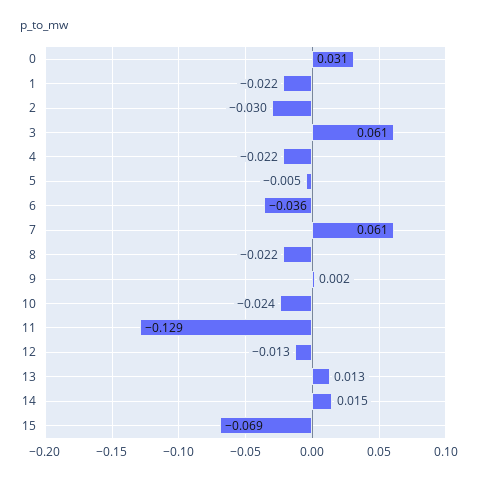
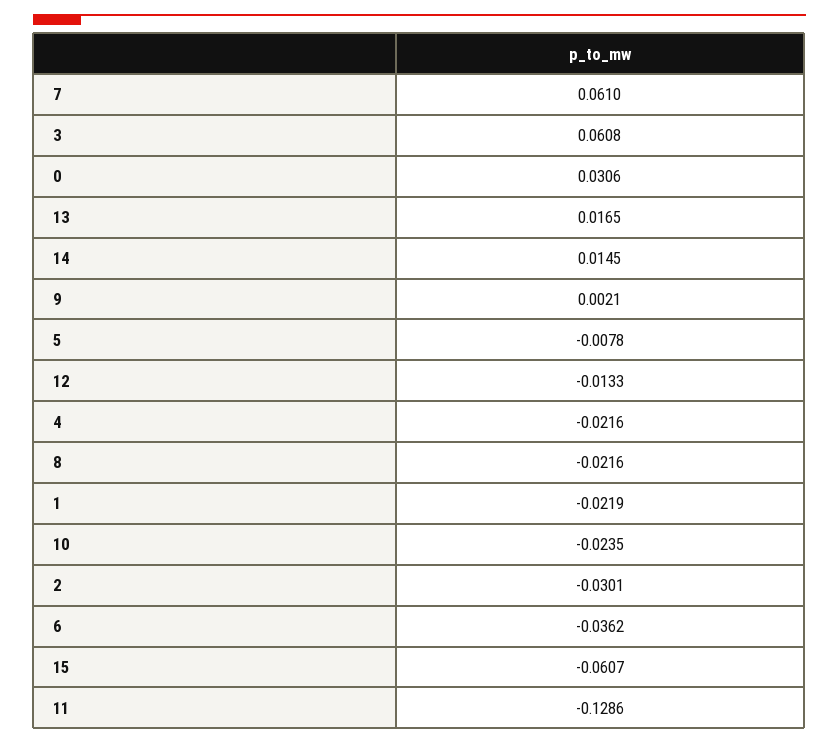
  {
    "0": 0.0306,
    "1": -0.0219,
    "2": -0.0301,
    "3": 0.0608,
    "4": -0.0216,
-   "5": -0.005,
+   "5": -0.0078,
    "6": -0.0362,
    "7": 0.061,
    "8": -0.0216,
    "9": 0.0021,
    "10": -0.0235,
    "11": -0.1286,
    "12": -0.0133,
-   "13": 0.013,
+   "13": 0.0165,
    "14": 0.0145,
-   "15": -0.069
+   "15": -0.0607
  }

